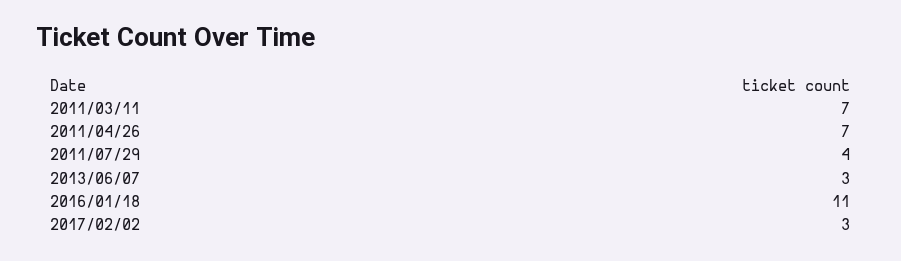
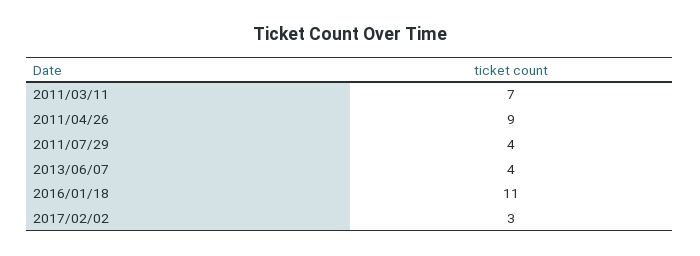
  {
    "2011/03/11": 7,
-   "2011/04/26": 7,
+   "2011/04/26": 9,
    "2011/07/29": 4,
-   "2013/06/07": 3,
+   "2013/06/07": 4,
    "2016/01/18": 11,
    "2017/02/02": 3
  }

